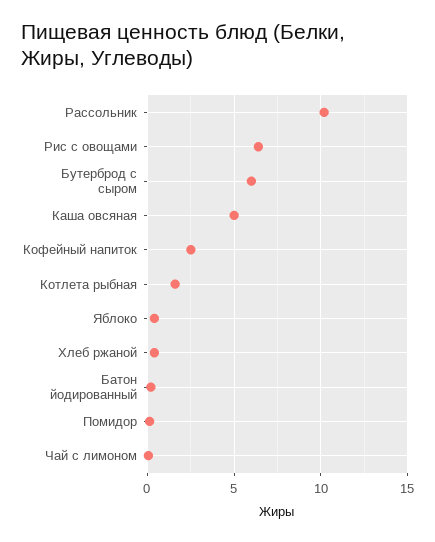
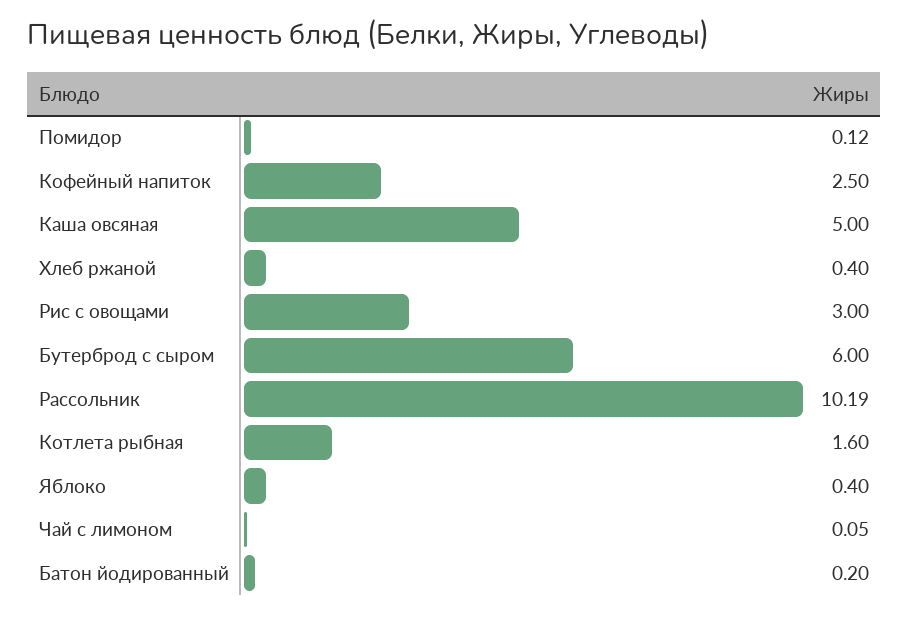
  {
    "Рассольник": 10.19,
-   "Рис с овощами": 6.5,
+   "Рис с овощами": 3,
    "Бутерброд с сыром": 6,
    "Каша овсяная": 5,
    "Кофейный напиток": 2.5,
    "Котлета рыбная": 1.6,
    "Яблоко": 0.4,
    "Хлеб ржаной": 0.4,
    "Батон йодированный": 0.2,
    "Помидор": 0.12,
    "Чай с лимоном": 0.05
  }

